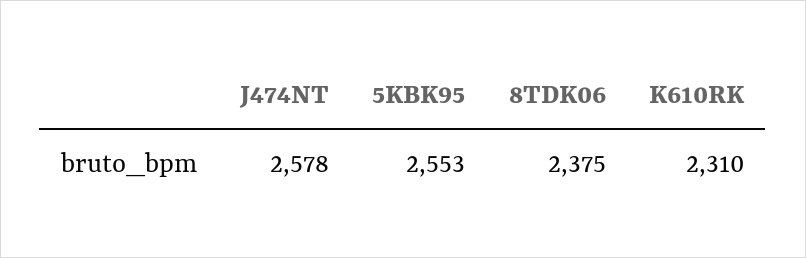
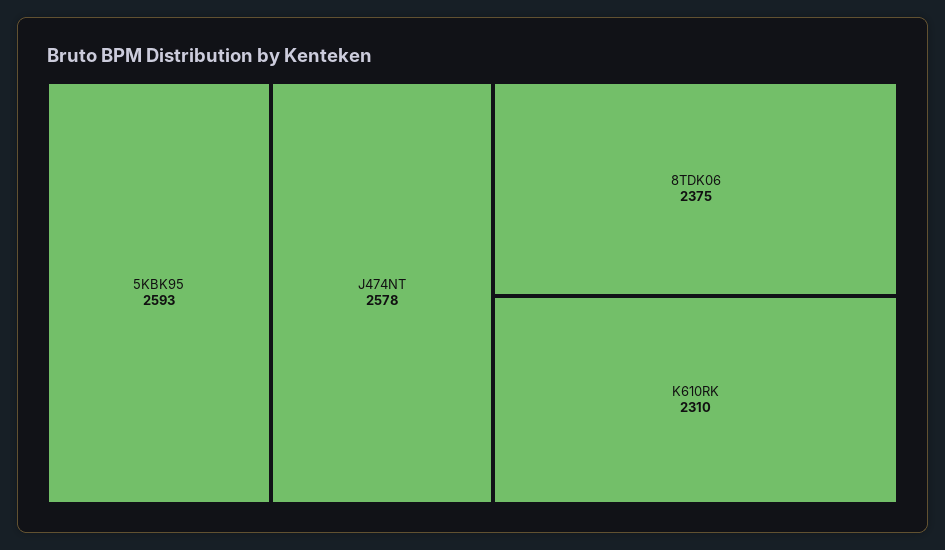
  {
    "J474NT": 2578,
-   "5KBK95": 2553,
+   "5KBK95": 2593,
    "8TDK06": 2375,
    "K610RK": 2310
  }

